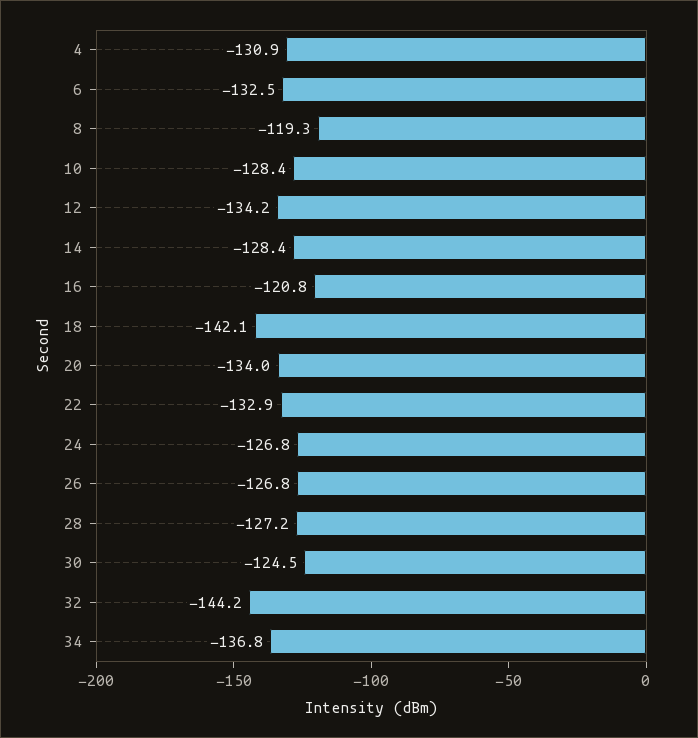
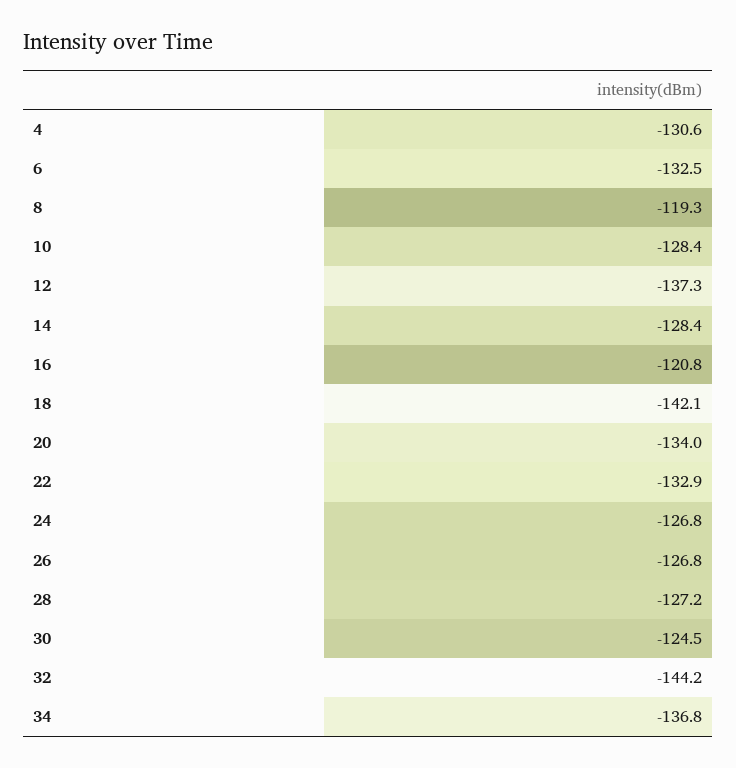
  {
-   "4": -130.9,
+   "4": -130.6,
    "6": -132.5,
    "8": -119.3,
    "10": -128.4,
-   "12": -134.2,
+   "12": -137.3,
    "14": -128.4,
    "16": -120.8,
    "18": -142.1,
    "20": -134,
    "22": -132.9,
    "24": -126.8,
    "26": -126.8,
    "28": -127.2,
    "30": -124.5,
    "32": -144.2,
    "34": -136.8
  }

